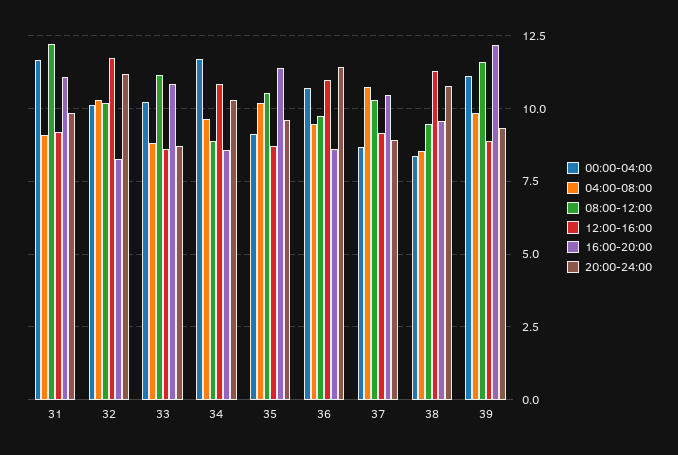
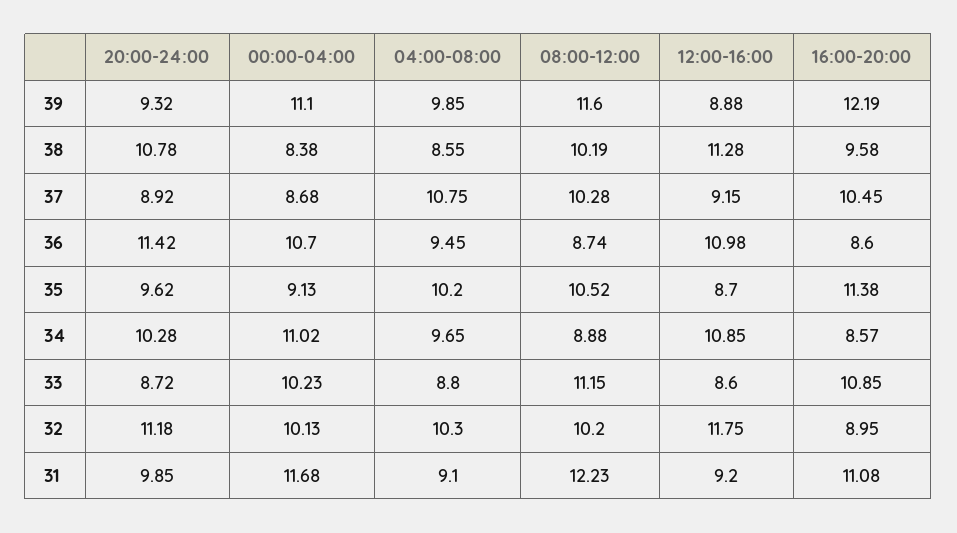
  {
    "00:00-04:00": {
      "31": 11.68,
      "32": 10.13,
      "33": 10.23,
-     "34": 11.75,
+     "34": 11.02,
      "35": 9.13,
      "36": 10.7,
      "37": 8.68,
      "38": 8.38,
      "39": 11.1
    },
    "04:00-08:00": {
      "31": 9.1,
      "32": 10.3,
      "33": 8.8,
      "34": 9.65,
      "35": 10.2,
      "36": 9.45,
      "37": 10.75,
      "38": 8.55,
      "39": 9.85
    },
    "08:00-12:00": {
      "31": 12.23,
      "32": 10.2,
      "33": 11.15,
      "34": 8.88,
      "35": 10.52,
-     "36": 9.75,
+     "36": 8.74,
      "37": 10.28,
-     "38": 9.5,
+     "38": 10.19,
      "39": 11.6
    },
    "12:00-16:00": {
      "31": 9.2,
      "32": 11.75,
      "33": 8.6,
      "34": 10.85,
      "35": 8.7,
      "36": 10.98,
      "37": 9.15,
      "38": 11.28,
      "39": 8.88
    },
    "16:00-20:00": {
      "31": 11.08,
-     "32": 8.25,
+     "32": 8.95,
      "33": 10.85,
      "34": 8.57,
      "35": 11.38,
      "36": 8.6,
      "37": 10.45,
      "38": 9.58,
      "39": 12.19
    },
    "20:00-24:00": {
      "31": 9.85,
      "32": 11.18,
      "33": 8.72,
      "34": 10.28,
      "35": 9.62,
      "36": 11.42,
      "37": 8.92,
      "38": 10.78,
      "39": 9.32
    }
  }

